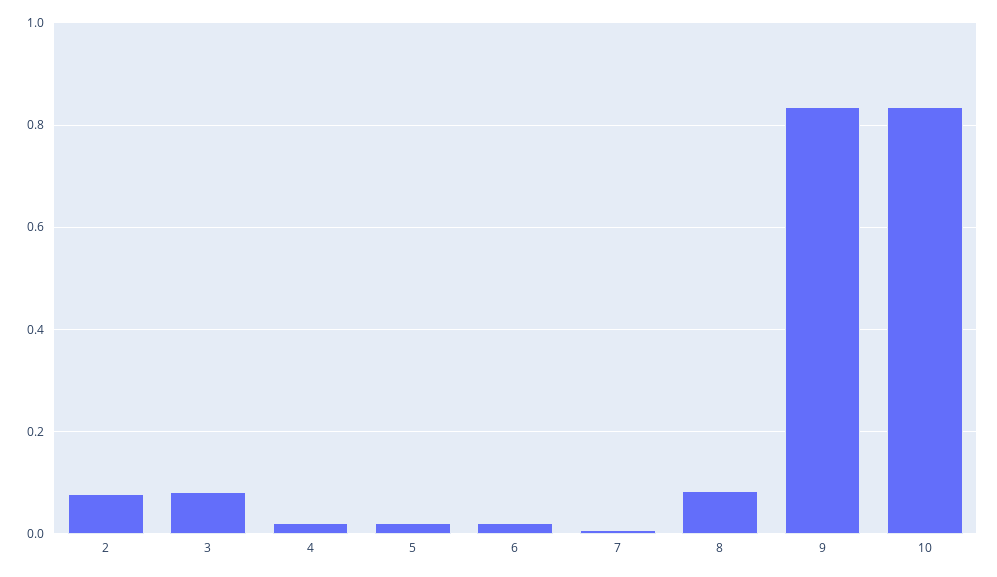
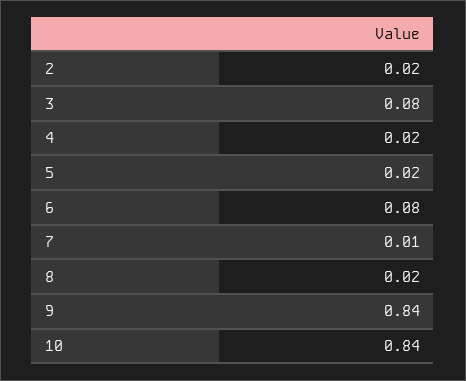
  {
-   "2": 0.08,
+   "2": 0.02,
    "3": 0.08,
    "4": 0.02,
    "5": 0.02,
-   "6": 0.02,
+   "6": 0.08,
    "7": 0.01,
-   "8": 0.08,
+   "8": 0.02,
    "9": 0.84,
    "10": 0.84
  }

